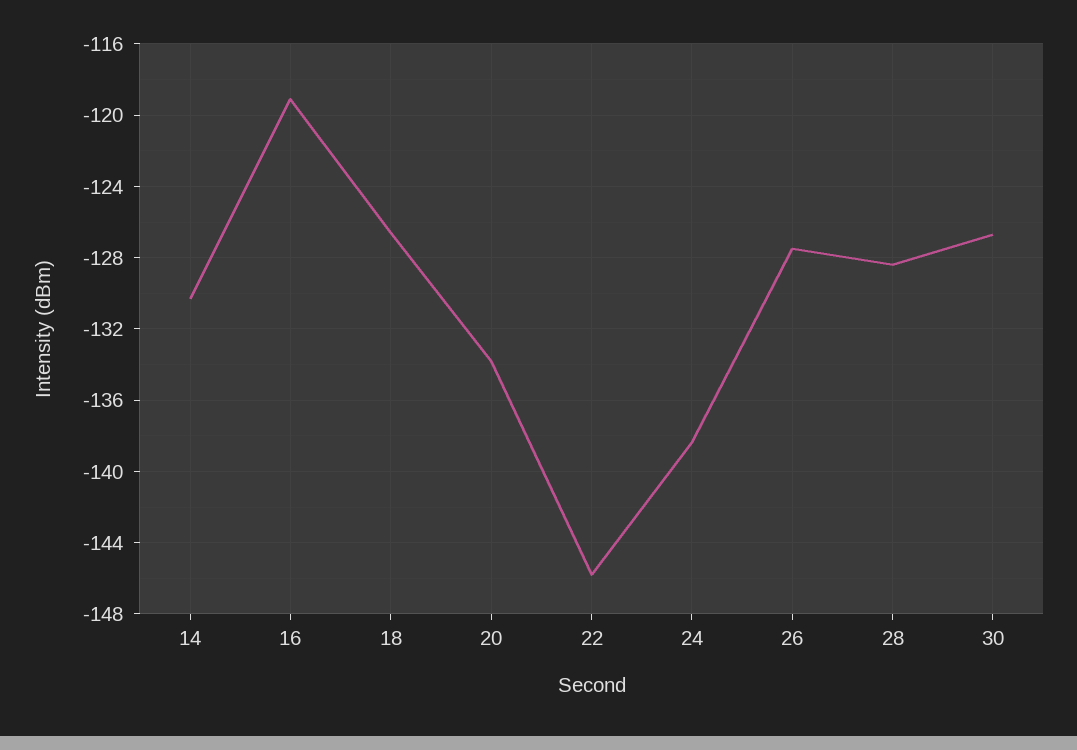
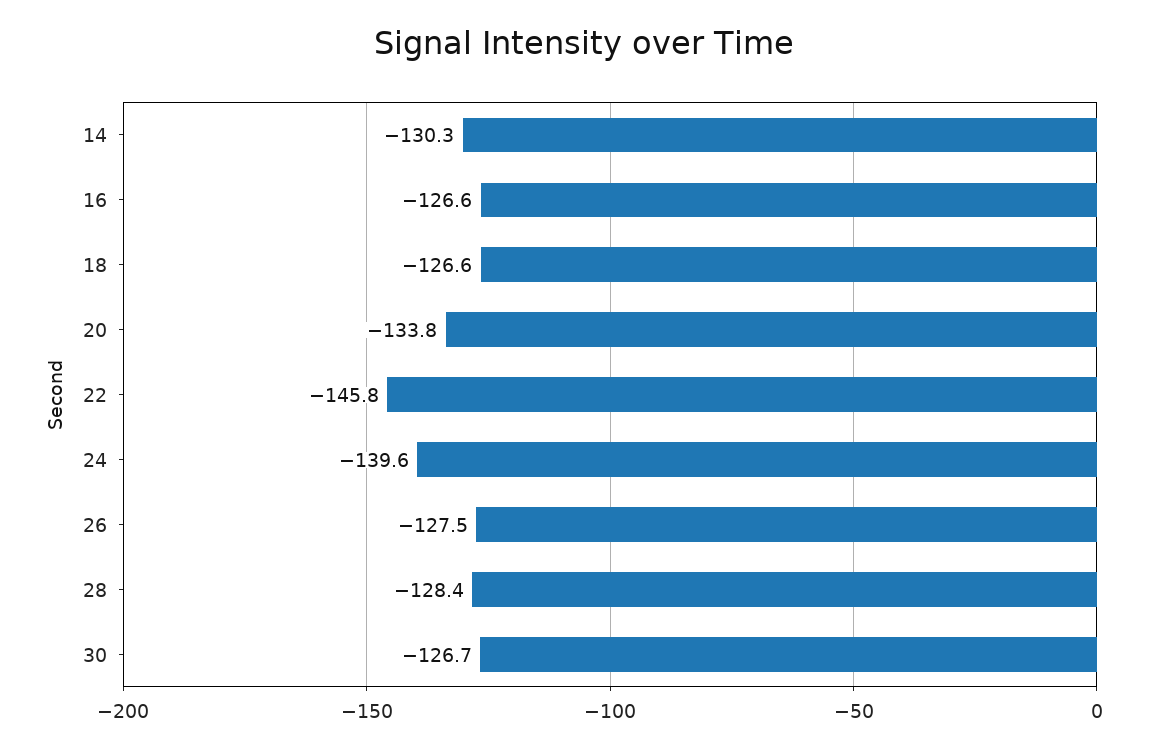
  {
    "14": -130.3,
-   "16": -119,
+   "16": -126.6,
    "18": -126.6,
    "20": -133.8,
    "22": -145.8,
-   "24": -138.5,
+   "24": -139.6,
    "26": -127.5,
    "28": -128.4,
    "30": -126.7
  }

